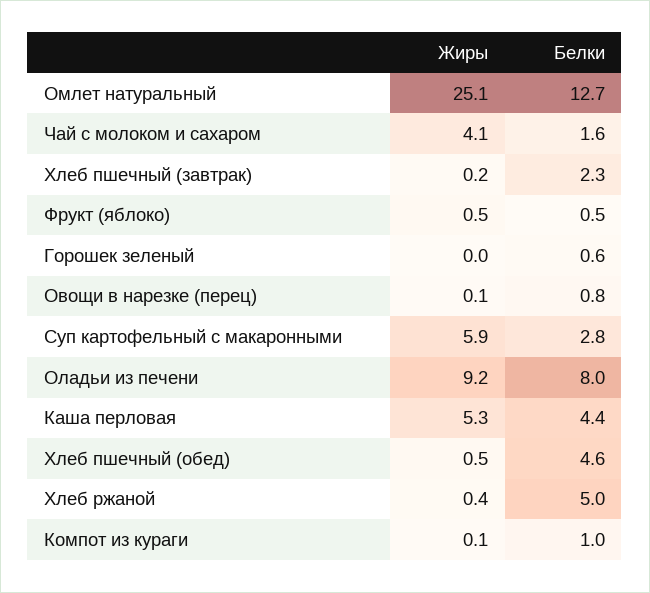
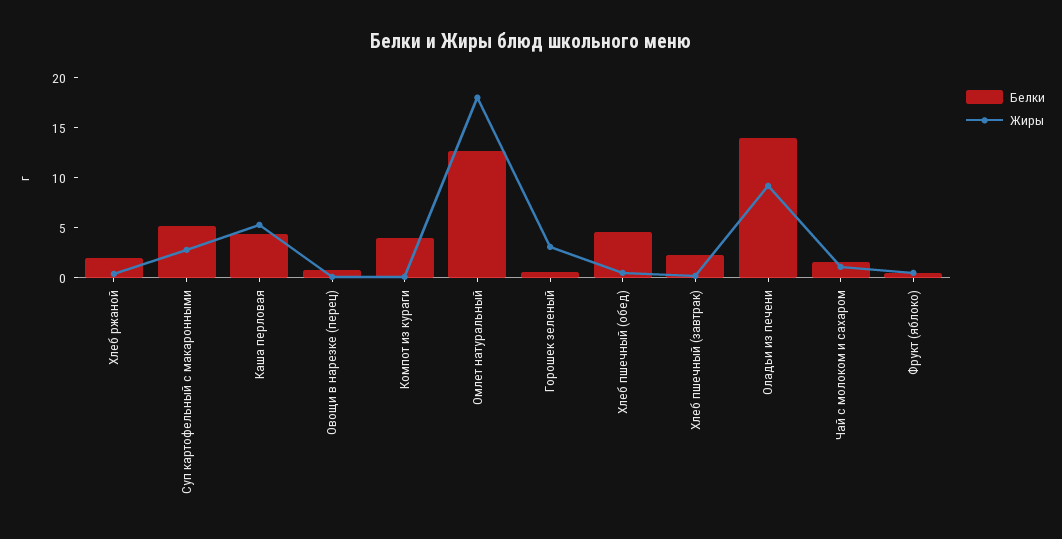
  {
    "Жиры": {
-     "Омлет натуральный": 25.1,
+     "Омлет натуральный": 18,
-     "Чай с молоком и сахаром": 4.1,
+     "Чай с молоком и сахаром": 1,
      "Хлеб пшечный (завтрак)": 0.2,
      "Фрукт (яблоко)": 0.5,
-     "Горошек зеленый": 0,
+     "Горошек зеленый": 3,
      "Овощи в нарезке (перец)": 0.1,
-     "Суп картофельный с макаронными": 5.9,
+     "Суп картофельный с макаронными": 3,
      "Оладьи из печени": 9.2,
      "Каша перловая": 5.3,
      "Хлеб пшечный (обед)": 0.5,
      "Хлеб ржаной": 0.4,
      "Компот из кураги": 0.1
    },
    "Белки": {
      "Омлет натуральный": 12.7,
      "Чай с молоком и сахаром": 1.6,
      "Хлеб пшечный (завтрак)": 2.3,
      "Фрукт (яблоко)": 0.5,
      "Горошек зеленый": 0.6,
      "Овощи в нарезке (перец)": 0.8,
-     "Суп картофельный с макаронными": 2.8,
+     "Суп картофельный с макаронными": 5,
-     "Оладьи из печени": 8,
+     "Оладьи из печени": 14,
      "Каша перловая": 4.4,
      "Хлеб пшечный (обед)": 4.6,
-     "Хлеб ржаной": 5,
+     "Хлеб ржаной": 2,
-     "Компот из кураги": 1
+     "Компот из кураги": 4
    }
  }

